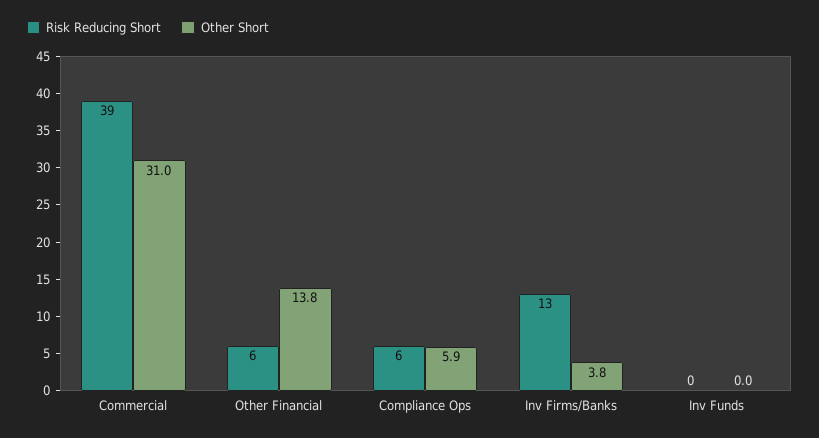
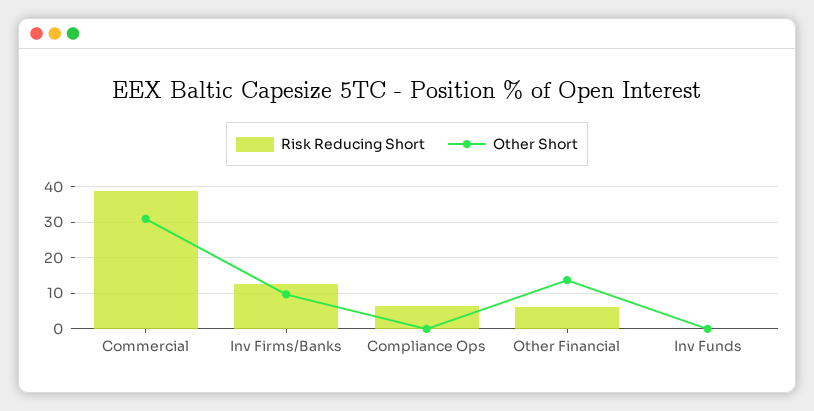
  {
    "Risk Reducing Short": {
      "Commercial": 39,
      "Other Financial": 6,
      "Compliance Ops": 6,
      "Inv Firms/Banks": 13,
      "Inv Funds": 0
    },
    "Other Short": {
      "Commercial": 31,
      "Other Financial": 13.8,
-     "Compliance Ops": 5.9,
+     "Compliance Ops": 0,
-     "Inv Firms/Banks": 3.8,
+     "Inv Firms/Banks": 10,
      "Inv Funds": 0
    }
  }

